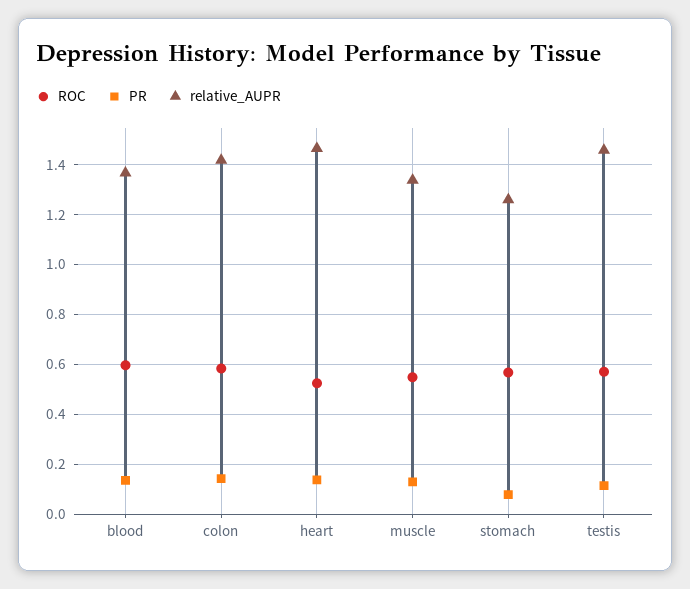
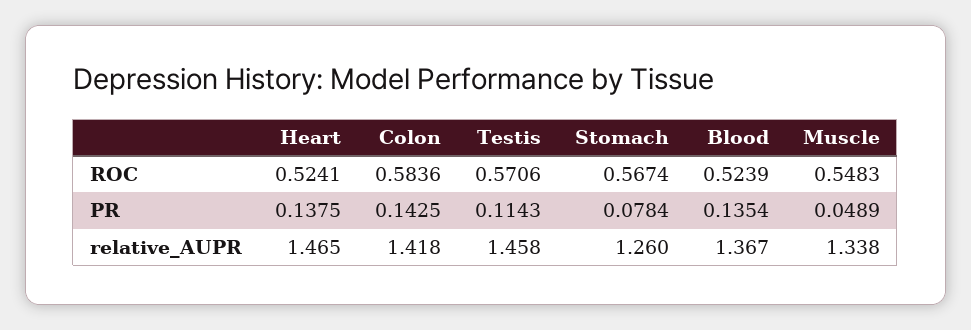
  {
    "ROC": {
-     "blood": 0.6,
+     "blood": 0.5239,
      "colon": 0.5836,
      "heart": 0.5241,
      "muscle": 0.5483,
      "stomach": 0.5674,
      "testis": 0.5706
    },
    "PR": {
      "blood": 0.1354,
      "colon": 0.1425,
      "heart": 0.1375,
-     "muscle": 0.125,
+     "muscle": 0.0489,
      "stomach": 0.0784,
      "testis": 0.1143
    },
    "relative_AUPR": {
      "blood": 1.367,
      "colon": 1.418,
      "heart": 1.465,
      "muscle": 1.338,
      "stomach": 1.26,
      "testis": 1.458
    }
  }

